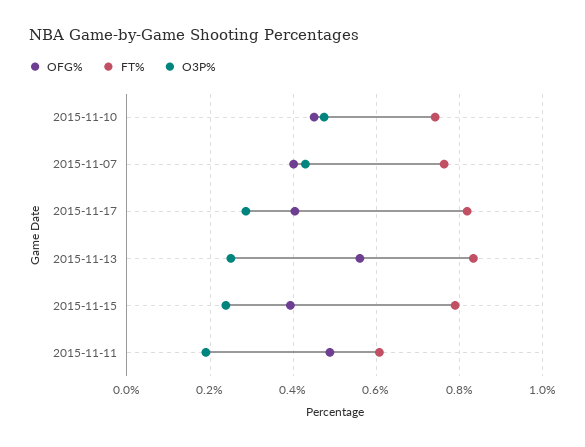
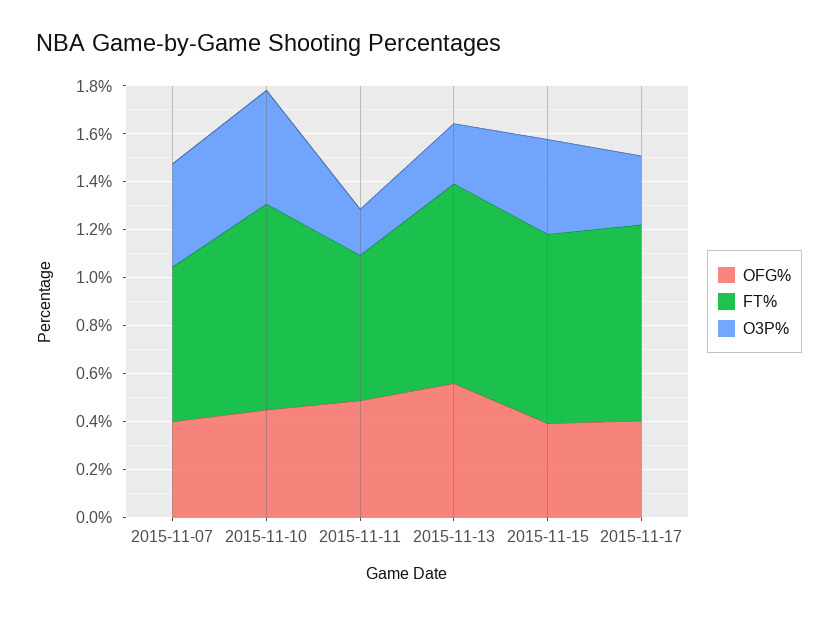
  {
    "OFG%": {
      "2015-11-10": 0.46,
      "2015-11-07": 0.4,
      "2015-11-17": 0.4,
      "2015-11-13": 0.56,
      "2015-11-15": 0.4,
      "2015-11-11": 0.48
    },
    "FT%": {
-     "2015-11-10": 0.74,
+     "2015-11-10": 0.85,
-     "2015-11-07": 0.76,
+     "2015-11-07": 0.65,
      "2015-11-17": 0.82,
      "2015-11-13": 0.84,
      "2015-11-15": 0.78,
      "2015-11-11": 0.6
    },
    "O3P%": {
      "2015-11-10": 0.48,
      "2015-11-07": 0.42,
      "2015-11-17": 0.28,
      "2015-11-13": 0.26,
-     "2015-11-15": 0.24,
+     "2015-11-15": 0.4,
      "2015-11-11": 0.2
    }
  }

